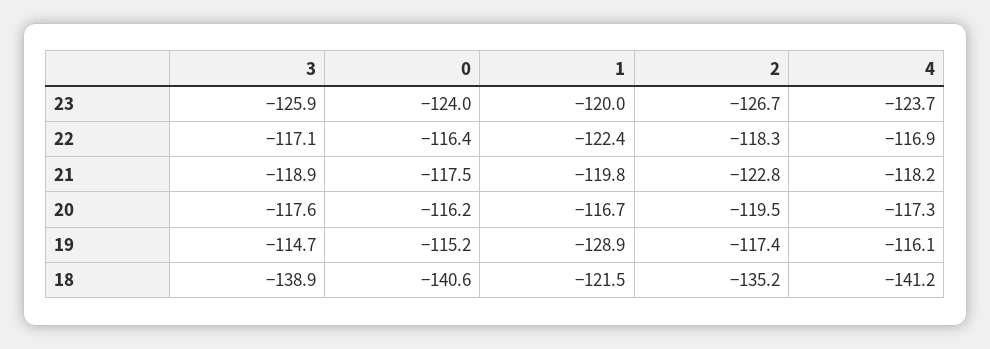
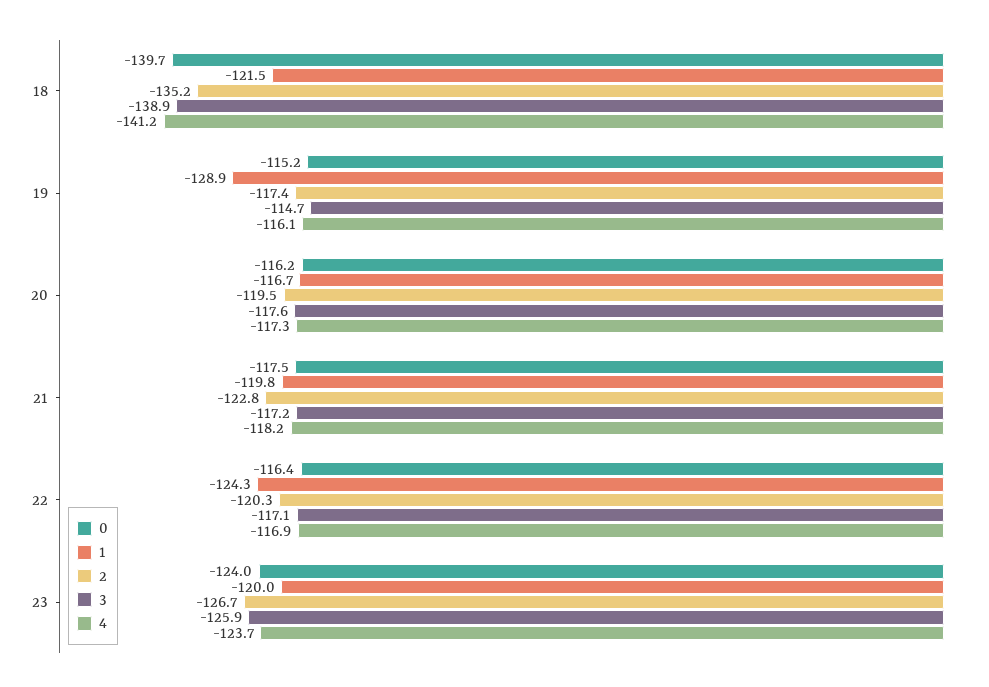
  {
    "3": {
      "23": -125.9,
      "22": -117.1,
-     "21": -118.9,
+     "21": -117.2,
      "20": -117.6,
      "19": -114.7,
      "18": -138.9
    },
    "0": {
      "23": -124,
      "22": -116.4,
      "21": -117.5,
      "20": -116.2,
      "19": -115.2,
-     "18": -140.6
+     "18": -139.7
    },
    "1": {
      "23": -120,
-     "22": -122.4,
+     "22": -124.3,
      "21": -119.8,
      "20": -116.7,
      "19": -128.9,
      "18": -121.5
    },
    "2": {
      "23": -126.7,
-     "22": -118.3,
+     "22": -120.3,
      "21": -122.8,
      "20": -119.5,
      "19": -117.4,
      "18": -135.2
    },
    "4": {
      "23": -123.7,
      "22": -116.9,
      "21": -118.2,
      "20": -117.3,
      "19": -116.1,
      "18": -141.2
    }
  }

